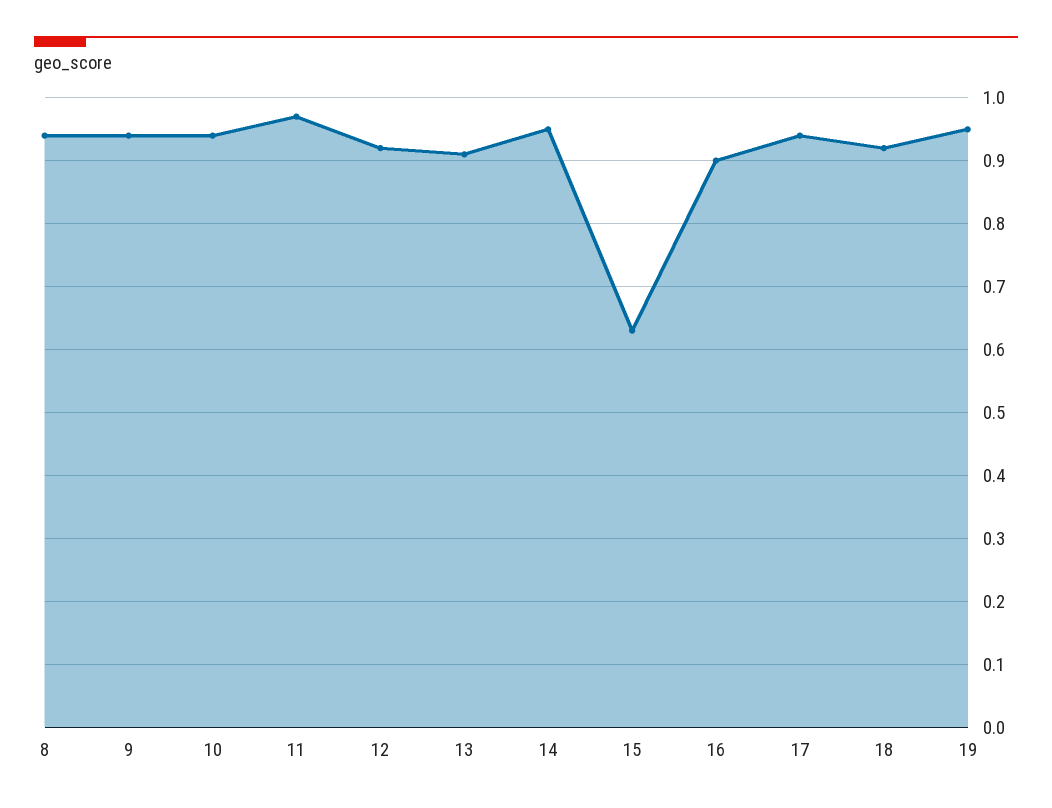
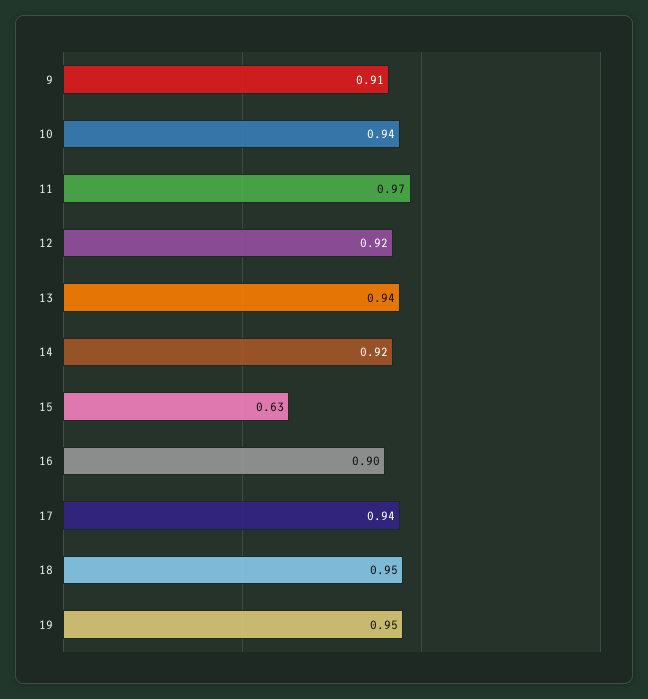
  {
-   "8": 0.94,
-   "9": 0.94,
+   "9": 0.91,
    "10": 0.94,
    "11": 0.97,
    "12": 0.92,
-   "13": 0.91,
+   "13": 0.94,
-   "14": 0.95,
+   "14": 0.92,
    "15": 0.63,
    "16": 0.9,
    "17": 0.94,
-   "18": 0.92,
+   "18": 0.95,
    "19": 0.95
  }

